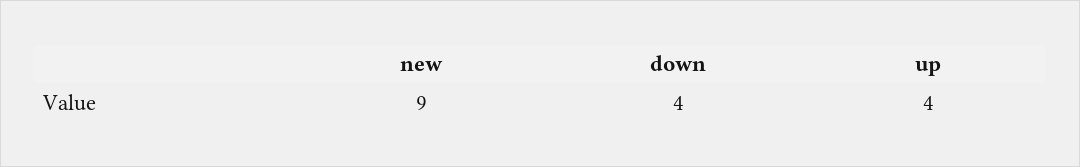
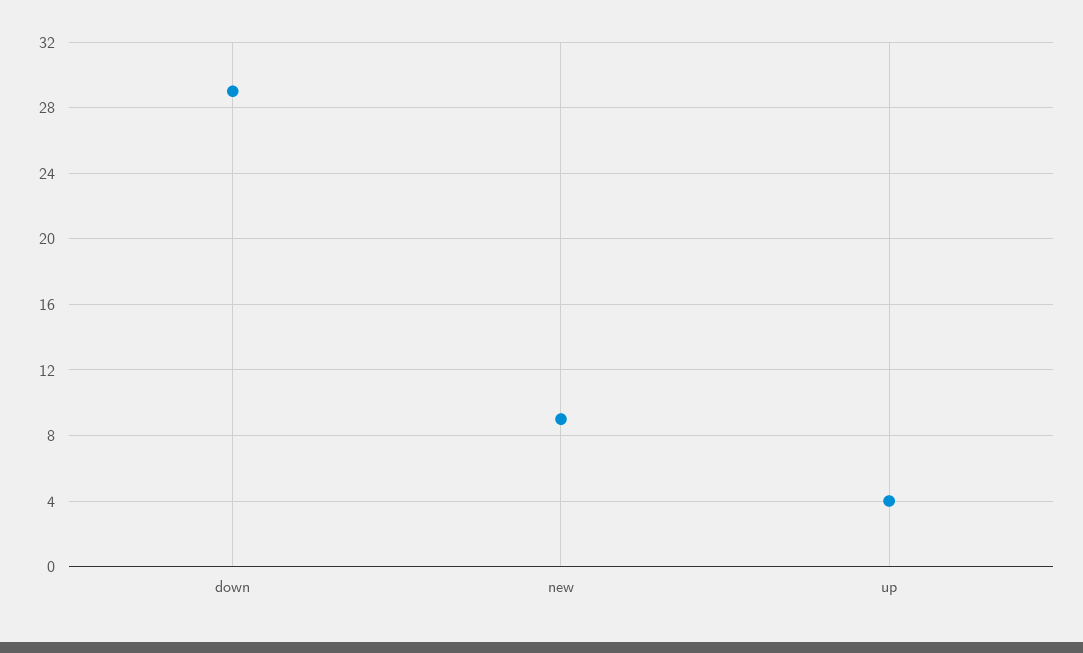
  {
    "new": 9,
-   "down": 4,
+   "down": 29,
    "up": 4
  }

